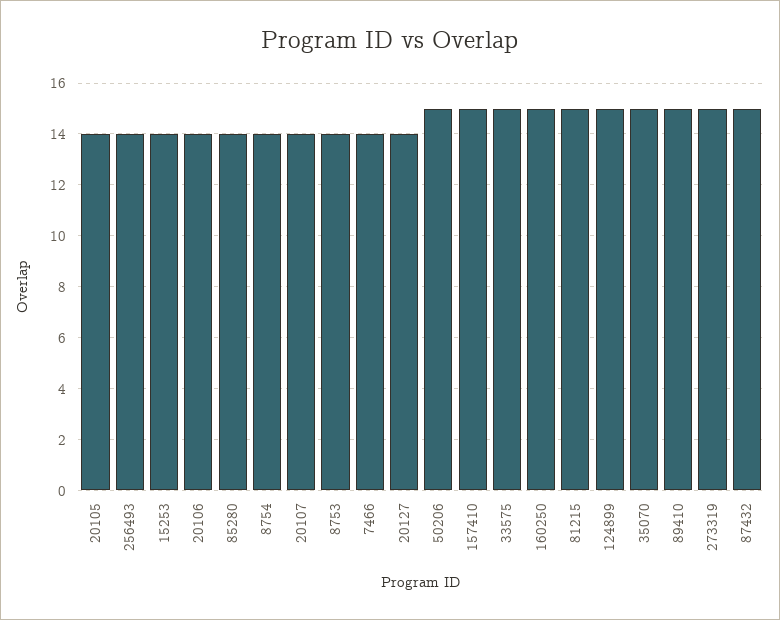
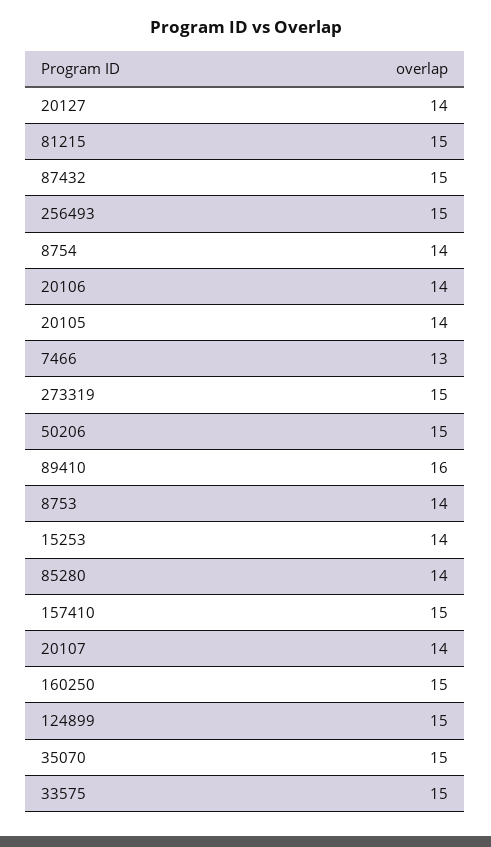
  {
    "20105": 14,
-   "256493": 14,
+   "256493": 15,
    "15253": 14,
    "20106": 14,
    "85280": 14,
    "8754": 14,
    "20107": 14,
    "8753": 14,
-   "7466": 14,
+   "7466": 13,
    "20127": 14,
    "50206": 15,
    "157410": 15,
    "33575": 15,
    "160250": 15,
    "81215": 15,
    "124899": 15,
    "35070": 15,
-   "89410": 15,
+   "89410": 16,
    "273319": 15,
    "87432": 15
  }

